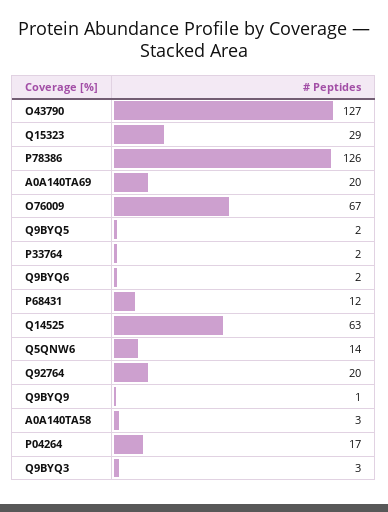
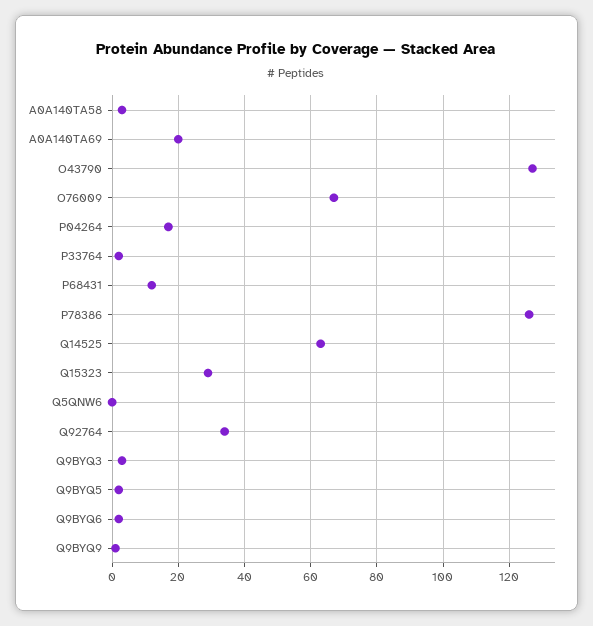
  {
    "O43790": 127,
    "Q15323": 29,
    "P78386": 126,
    "A0A140TA69": 20,
    "O76009": 67,
    "Q9BYQ5": 2,
    "P33764": 2,
    "Q9BYQ6": 2,
    "P68431": 12,
    "Q14525": 63,
-   "Q5QNW6": 14,
+   "Q5QNW6": 0,
-   "Q92764": 20,
+   "Q92764": 35,
    "Q9BYQ9": 1,
    "A0A140TA58": 3,
    "P04264": 17,
    "Q9BYQ3": 3
  }

